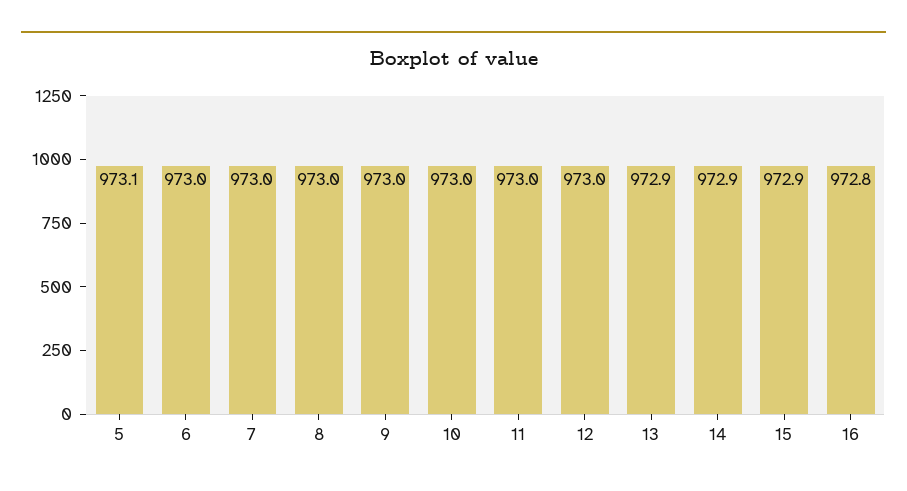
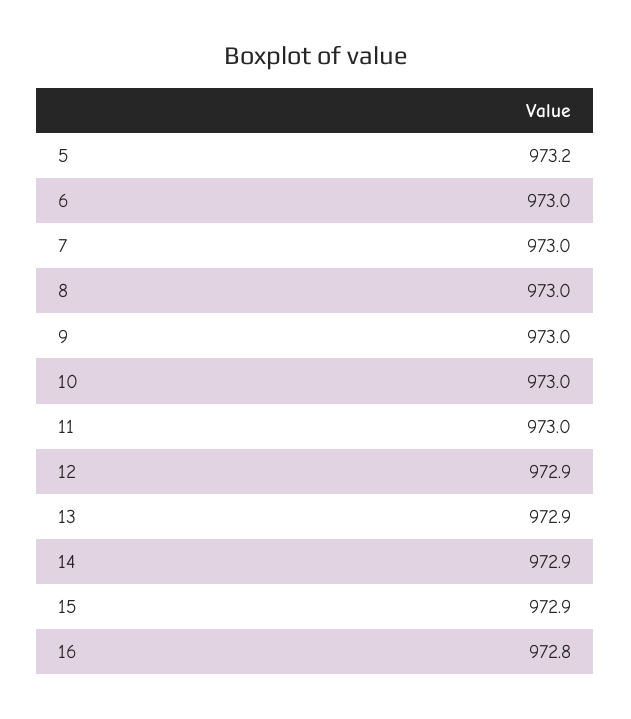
  {
-   "5": 973.1,
+   "5": 973.2,
    "6": 973,
    "7": 973,
    "8": 973,
    "9": 973,
    "10": 973,
    "11": 973,
-   "12": 973,
+   "12": 972.9,
    "13": 972.9,
    "14": 972.9,
    "15": 972.9,
    "16": 972.8
  }

